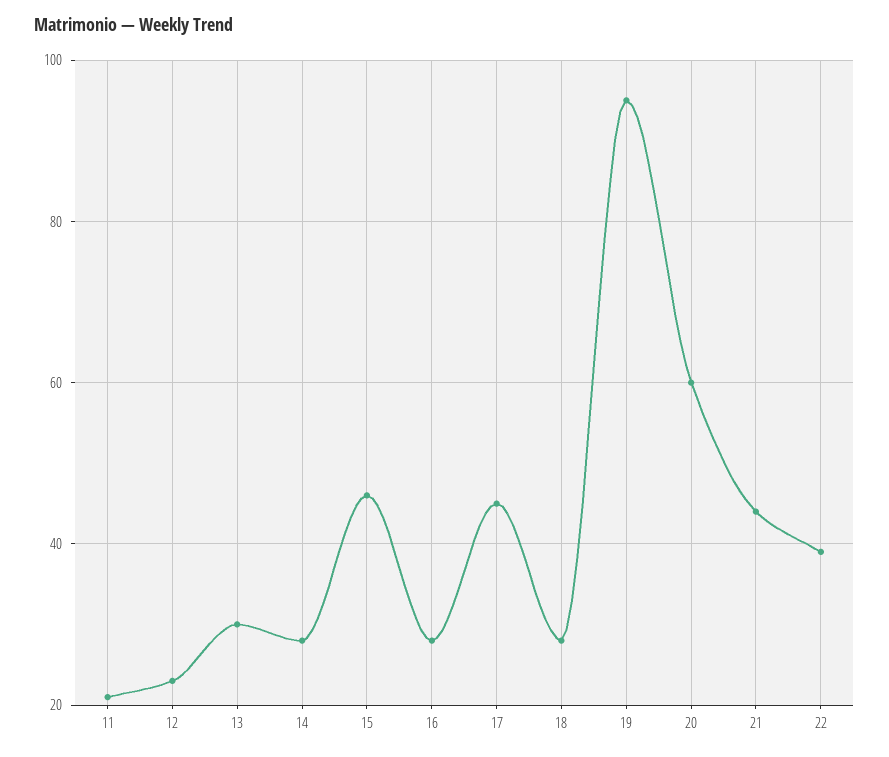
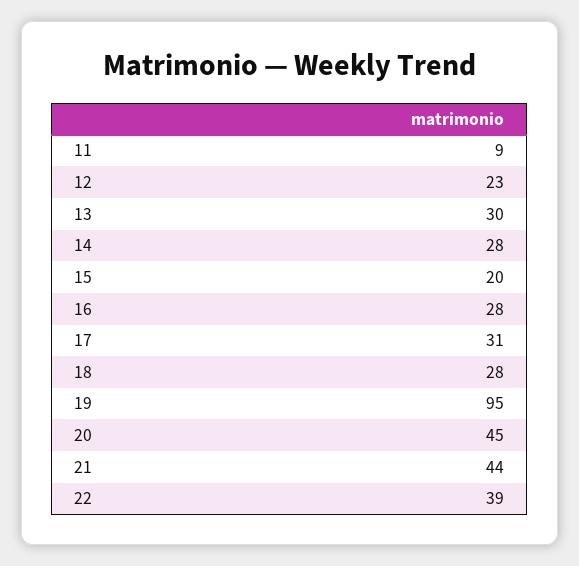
  {
-   "11": 20,
+   "11": 9,
    "12": 23,
    "13": 30,
    "14": 28,
-   "15": 45,
+   "15": 20,
    "16": 28,
-   "17": 45,
+   "17": 31,
    "18": 28,
    "19": 95,
-   "20": 60,
+   "20": 45,
    "21": 44,
    "22": 39
  }

